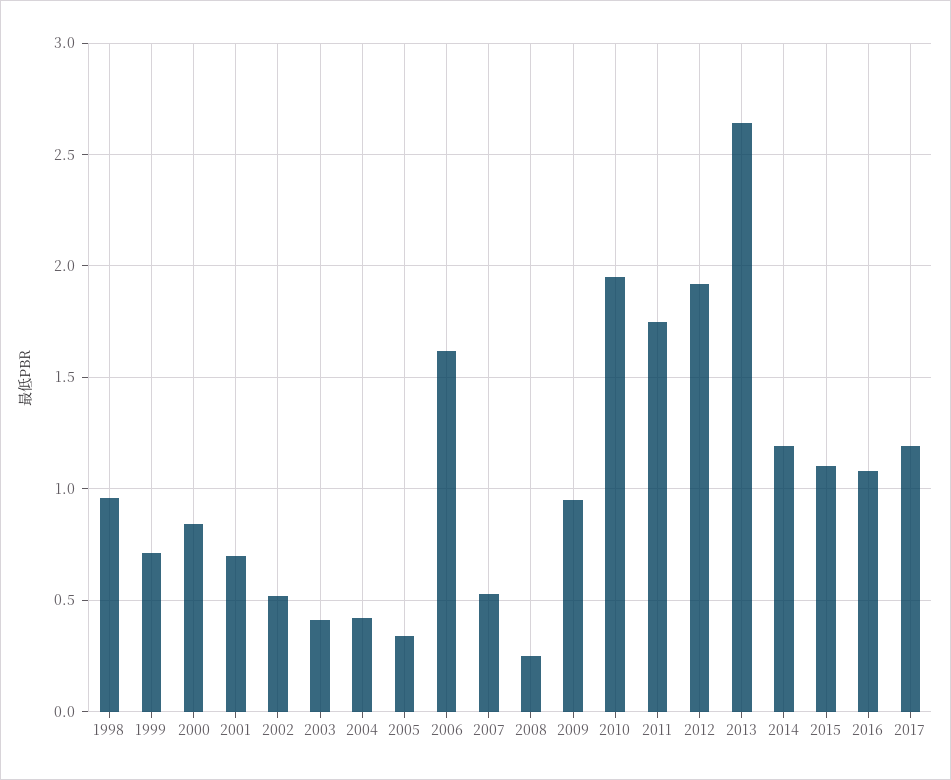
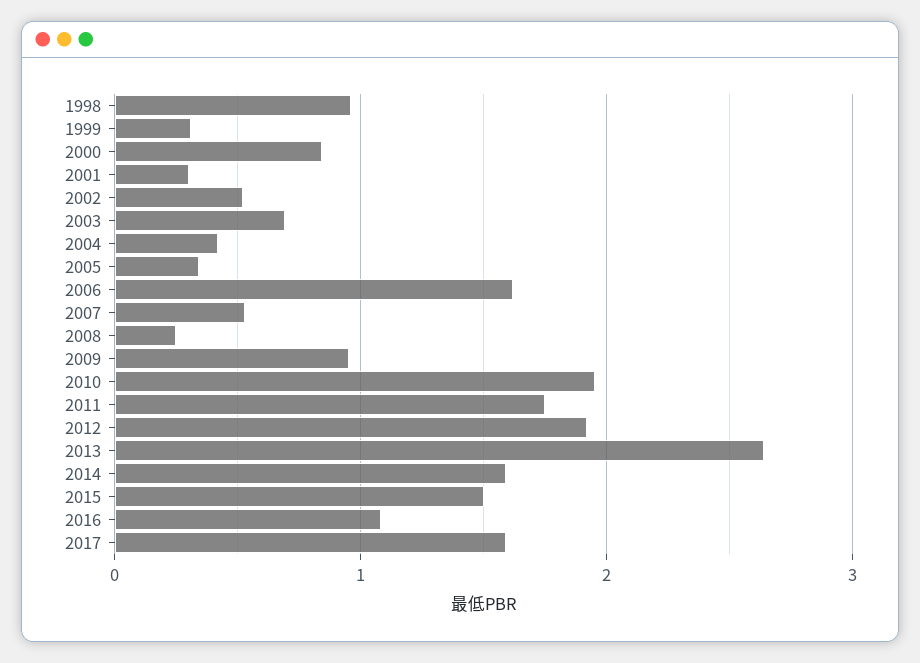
  {
    "1998": 0.95,
-   "1999": 0.7,
+   "1999": 0.3,
    "2000": 0.85,
-   "2001": 0.7,
+   "2001": 0.3,
    "2002": 0.5,
-   "2003": 0.4,
+   "2003": 0.7,
    "2004": 0.4,
    "2005": 0.35,
    "2006": 1.6,
    "2007": 0.55,
    "2008": 0.25,
    "2009": 0.95,
    "2010": 1.95,
    "2011": 1.75,
    "2012": 1.9,
    "2013": 2.65,
-   "2014": 1.2,
+   "2014": 1.6,
-   "2015": 1.1,
+   "2015": 1.5,
    "2016": 1.1,
-   "2017": 1.2
+   "2017": 1.6
  }

